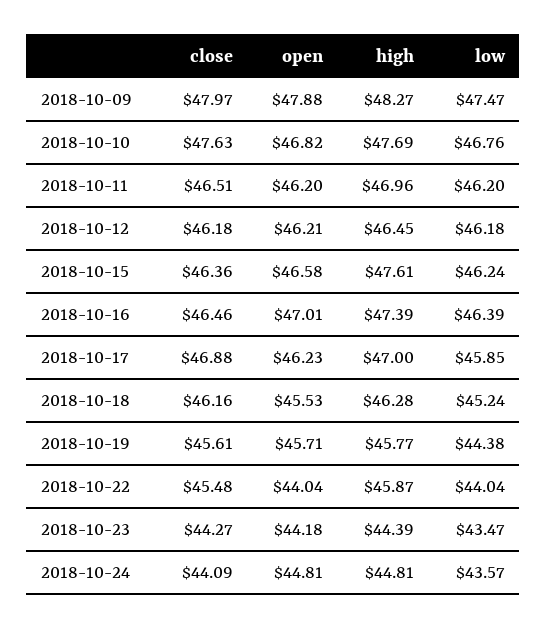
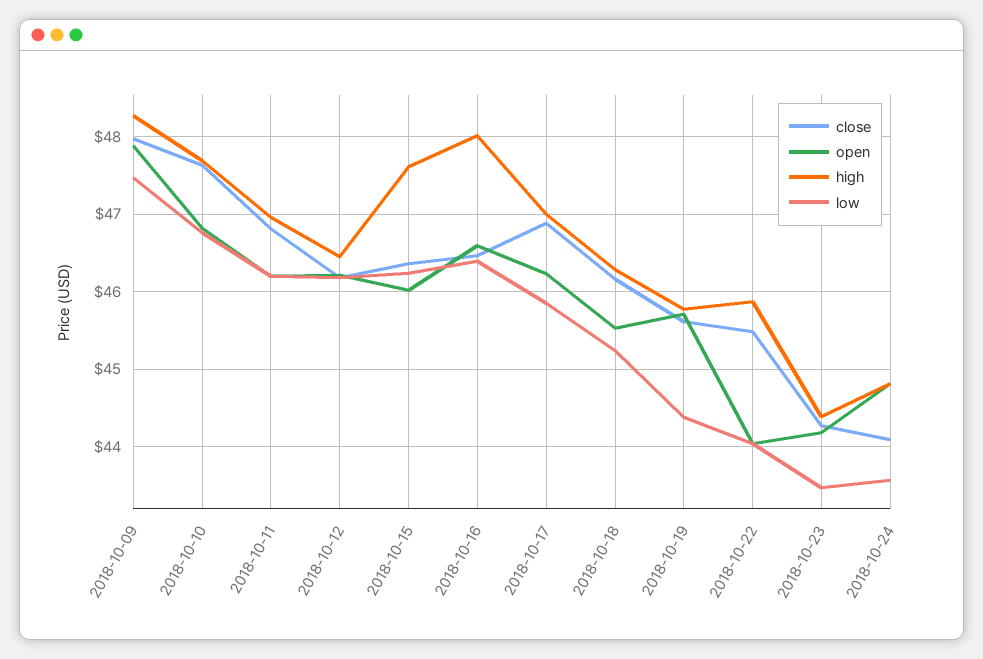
  {
    "close": {
      "2018-10-09": 47.97,
      "2018-10-10": 47.63,
-     "2018-10-11": 46.51,
+     "2018-10-11": 46.8,
      "2018-10-12": 46.18,
      "2018-10-15": 46.36,
      "2018-10-16": 46.46,
      "2018-10-17": 46.88,
      "2018-10-18": 46.16,
      "2018-10-19": 45.61,
      "2018-10-22": 45.48,
      "2018-10-23": 44.27,
      "2018-10-24": 44.09
    },
    "open": {
      "2018-10-09": 47.88,
      "2018-10-10": 46.82,
      "2018-10-11": 46.2,
      "2018-10-12": 46.21,
-     "2018-10-15": 46.58,
+     "2018-10-15": 46,
-     "2018-10-16": 47.01,
+     "2018-10-16": 46.6,
      "2018-10-17": 46.23,
      "2018-10-18": 45.53,
      "2018-10-19": 45.71,
      "2018-10-22": 44.04,
      "2018-10-23": 44.18,
      "2018-10-24": 44.81
    },
    "high": {
      "2018-10-09": 48.27,
      "2018-10-10": 47.69,
      "2018-10-11": 46.96,
      "2018-10-12": 46.45,
      "2018-10-15": 47.61,
-     "2018-10-16": 47.39,
+     "2018-10-16": 48,
      "2018-10-17": 47,
      "2018-10-18": 46.28,
      "2018-10-19": 45.77,
      "2018-10-22": 45.87,
      "2018-10-23": 44.39,
      "2018-10-24": 44.81
    },
    "low": {
      "2018-10-09": 47.47,
      "2018-10-10": 46.76,
      "2018-10-11": 46.2,
      "2018-10-12": 46.18,
      "2018-10-15": 46.24,
      "2018-10-16": 46.39,
      "2018-10-17": 45.85,
      "2018-10-18": 45.24,
      "2018-10-19": 44.38,
      "2018-10-22": 44.04,
      "2018-10-23": 43.47,
      "2018-10-24": 43.57
    }
  }

